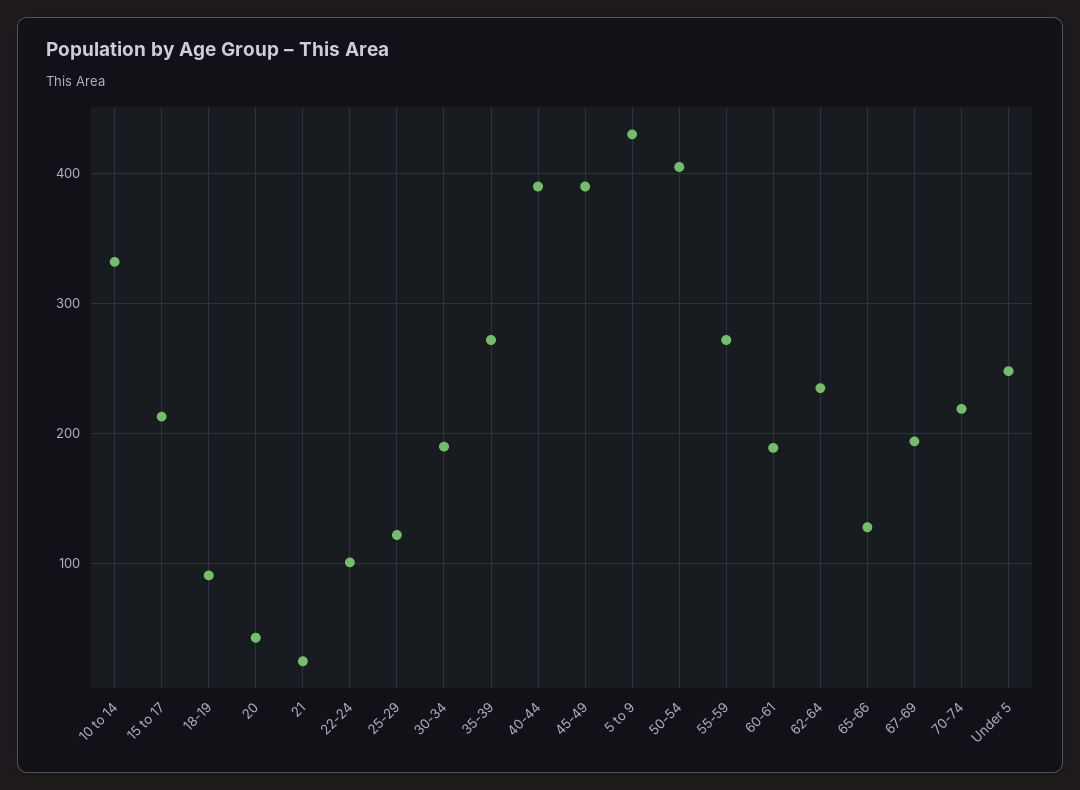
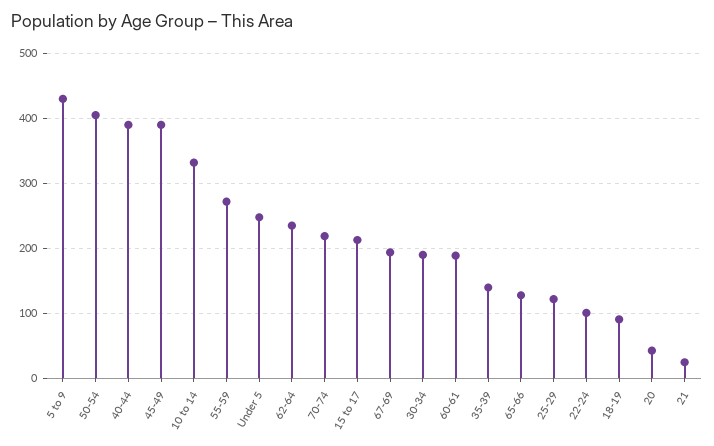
  {
    "10 to 14": 330,
    "15 to 17": 210,
    "18-19": 90,
    "20": 40,
    "21": 30,
    "22-24": 100,
    "25-29": 120,
    "30-34": 190,
-   "35-39": 270,
+   "35-39": 140,
    "40-44": 390,
    "45-49": 390,
    "5 to 9": 430,
    "50-54": 410,
    "55-59": 270,
    "60-61": 190,
    "62-64": 240,
    "65-66": 130,
    "67-69": 190,
    "70-74": 220,
    "Under 5": 250
  }

